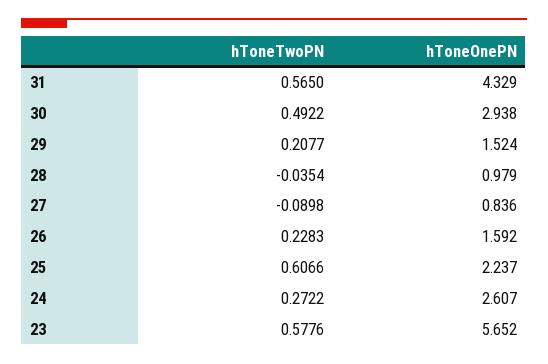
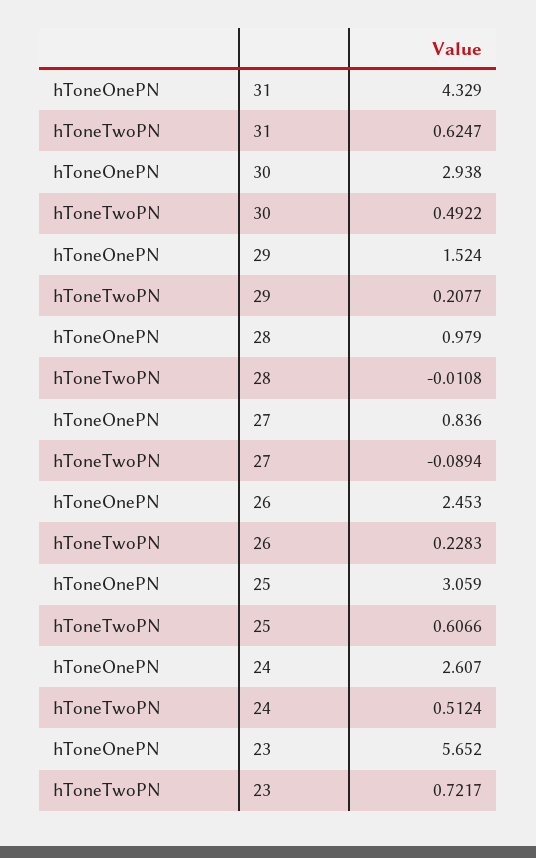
  {
    "hToneTwoPN": {
-     "31": 0.565,
+     "31": 0.6247,
      "30": 0.4922,
      "29": 0.2077,
-     "28": -0.0354,
+     "28": -0.0108,
-     "27": -0.0898,
+     "27": -0.0894,
      "26": 0.2283,
      "25": 0.6066,
-     "24": 0.2722,
+     "24": 0.5124,
-     "23": 0.5776
+     "23": 0.7217
    },
    "hToneOnePN": {
      "31": 4.329,
      "30": 2.938,
      "29": 1.524,
      "28": 0.979,
      "27": 0.836,
-     "26": 1.592,
+     "26": 2.453,
-     "25": 2.237,
+     "25": 3.059,
      "24": 2.607,
      "23": 5.652
    }
  }

